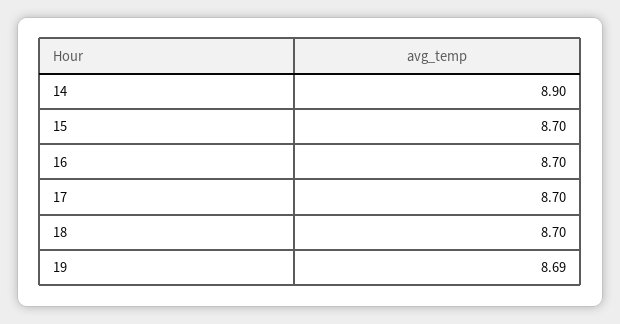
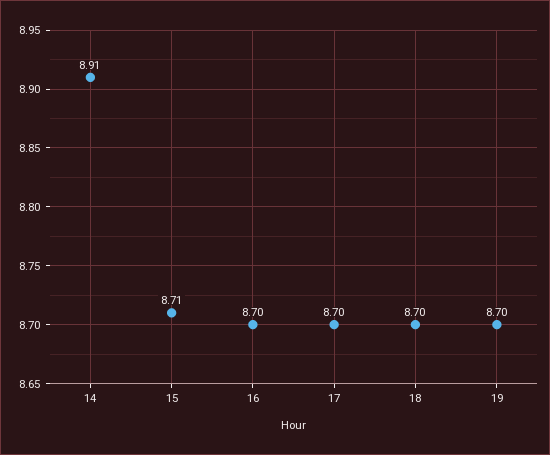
  {
-   "14": 8.9,
+   "14": 8.91,
-   "15": 8.7,
+   "15": 8.71,
    "16": 8.7,
    "17": 8.7,
    "18": 8.7,
-   "19": 8.69
+   "19": 8.7
  }

